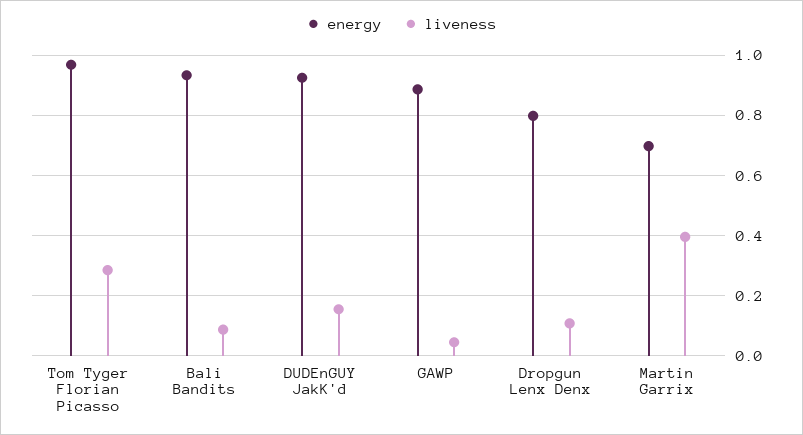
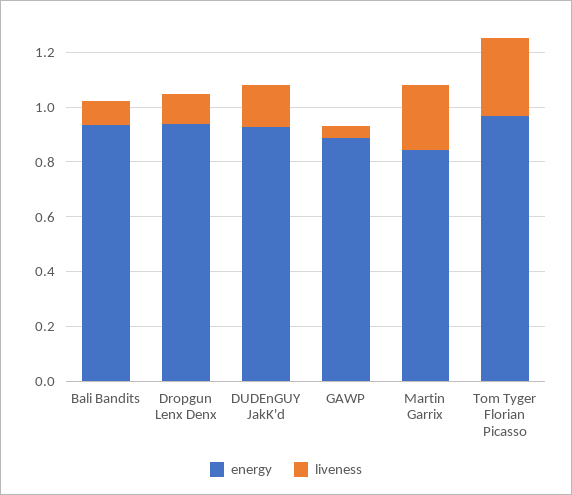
  {
    "energy": {
      "Tom Tyger Florian Picasso": 0.96,
      "Bali Bandits": 0.94,
      "DUDEnGUY JakK'd": 0.92,
      "GAWP": 0.88,
-     "Dropgun Lenx Denx": 0.8,
+     "Dropgun Lenx Denx": 0.95,
-     "Martin Garrix": 0.7
+     "Martin Garrix": 0.85
    },
    "liveness": {
      "Tom Tyger Florian Picasso": 0.28,
      "Bali Bandits": 0.08,
      "DUDEnGUY JakK'd": 0.16,
      "GAWP": 0.04,
      "Dropgun Lenx Denx": 0.1,
-     "Martin Garrix": 0.4
+     "Martin Garrix": 0.25
    }
  }

